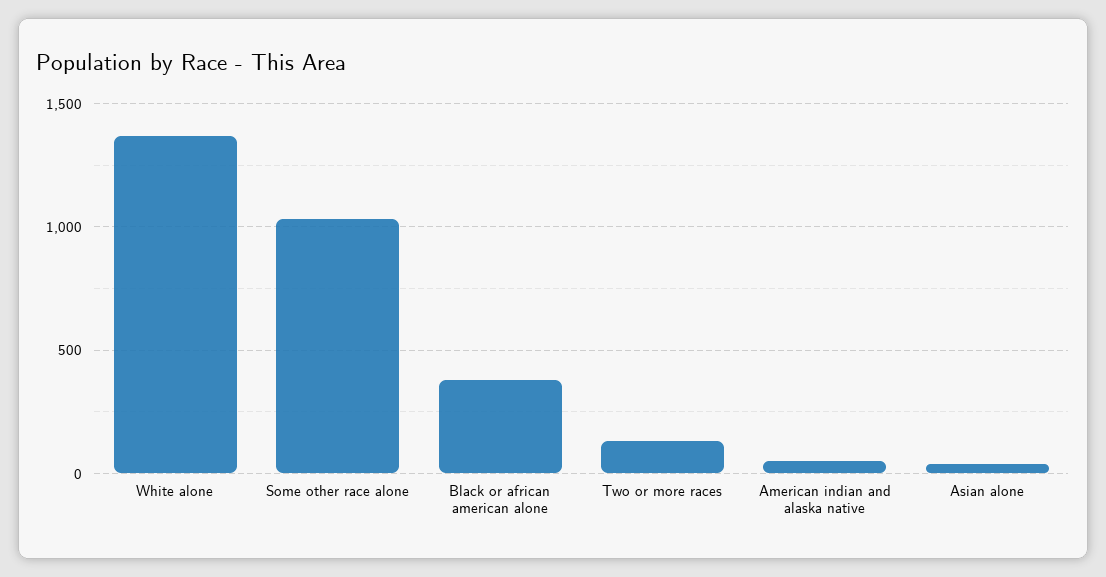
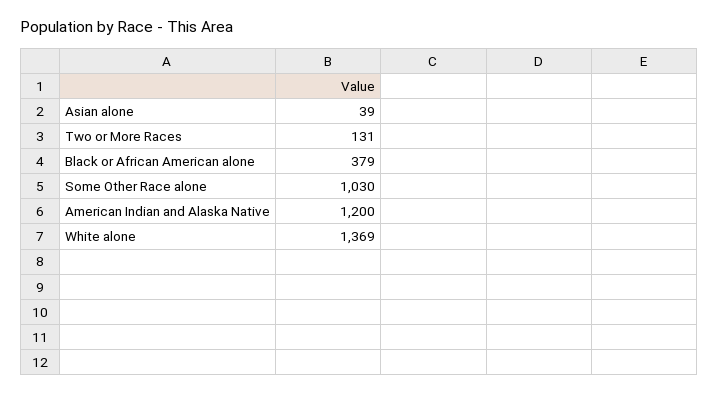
  {
    "White alone": 1369,
    "Some other race alone": 1030,
    "Black or african american alone": 379,
    "Two or more races": 131,
-   "American indian and alaska native": 50,
+   "American indian and alaska native": 1200,
    "Asian alone": 39
  }

